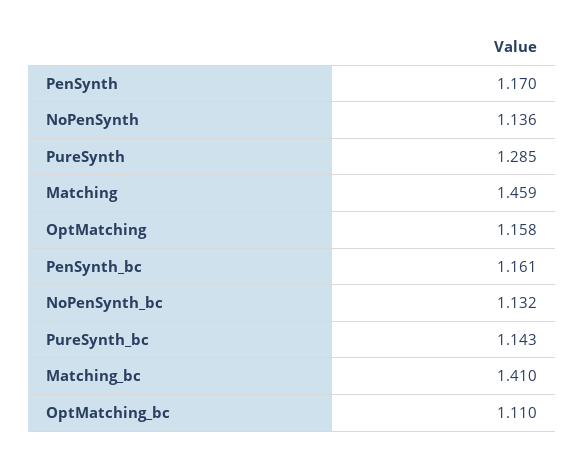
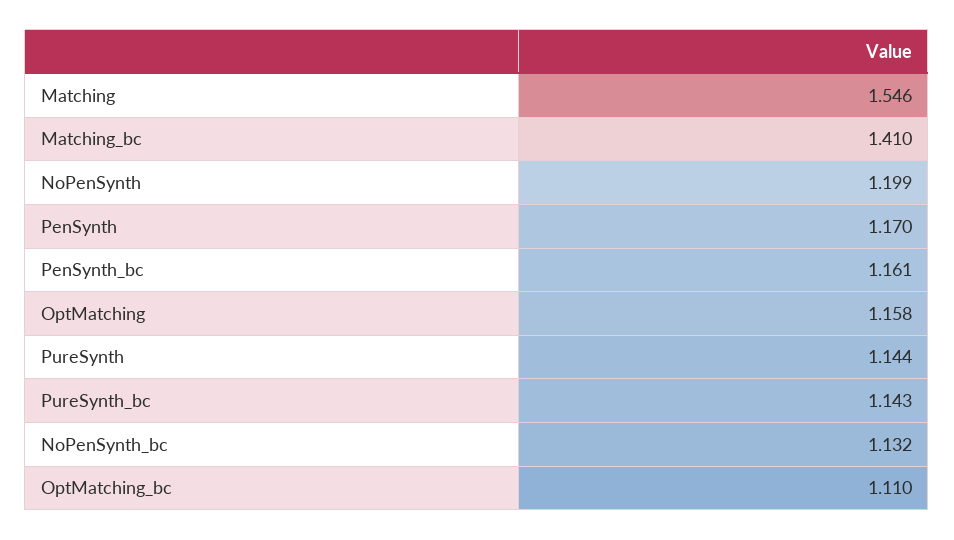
  {
    "PenSynth": 1.17,
-   "NoPenSynth": 1.136,
+   "NoPenSynth": 1.199,
-   "PureSynth": 1.285,
+   "PureSynth": 1.144,
-   "Matching": 1.459,
+   "Matching": 1.546,
    "OptMatching": 1.158,
    "PenSynth_bc": 1.161,
    "NoPenSynth_bc": 1.132,
    "PureSynth_bc": 1.143,
    "Matching_bc": 1.41,
    "OptMatching_bc": 1.11
  }

